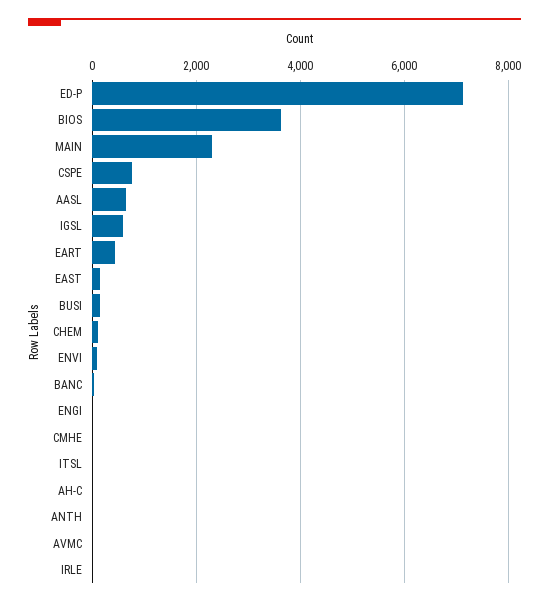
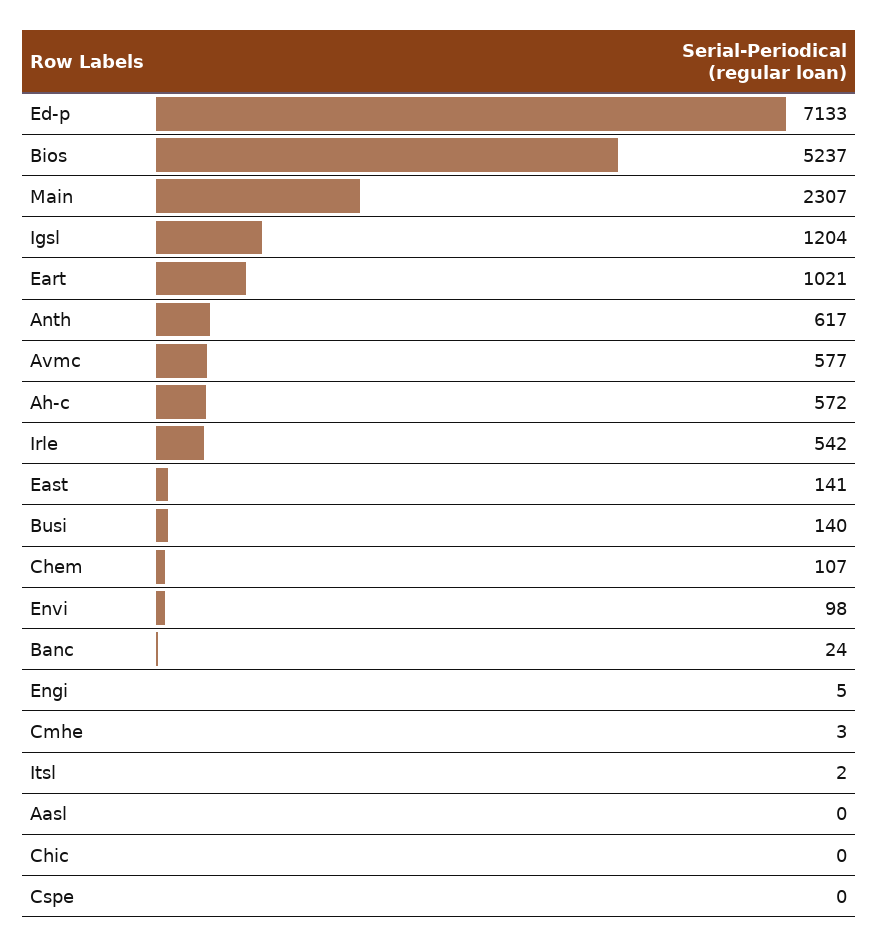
  {
    "ED-P": 7133,
-   "BIOS": 3600,
+   "BIOS": 5237,
    "MAIN": 2307,
-   "CSPE": 800,
+   "CSPE": 0,
-   "AASL": 600,
+   "AASL": 0,
-   "IGSL": 600,
+   "IGSL": 1204,
-   "EART": 400,
+   "EART": 1021,
    "EAST": 141,
    "BUSI": 140,
    "CHEM": 107,
    "ENVI": 98,
    "BANC": 24,
    "ENGI": 5,
    "CMHE": 3,
    "ITSL": 2,
-   "AH-C": 0,
+   "AH-C": 572,
-   "ANTH": 0,
+   "ANTH": 617,
-   "AVMC": 0,
+   "AVMC": 577,
-   "IRLE": 0
+   "IRLE": 542,
+   "Chic": 0
  }

